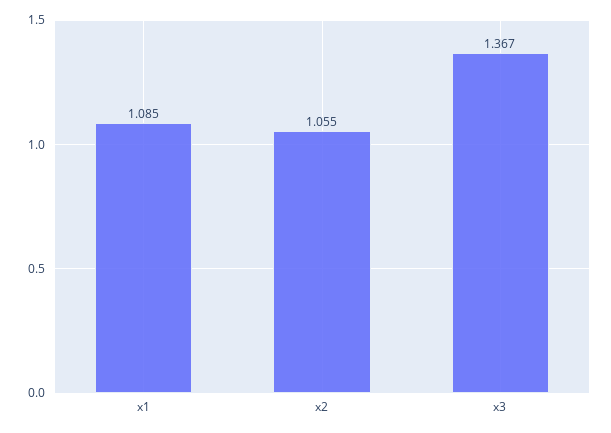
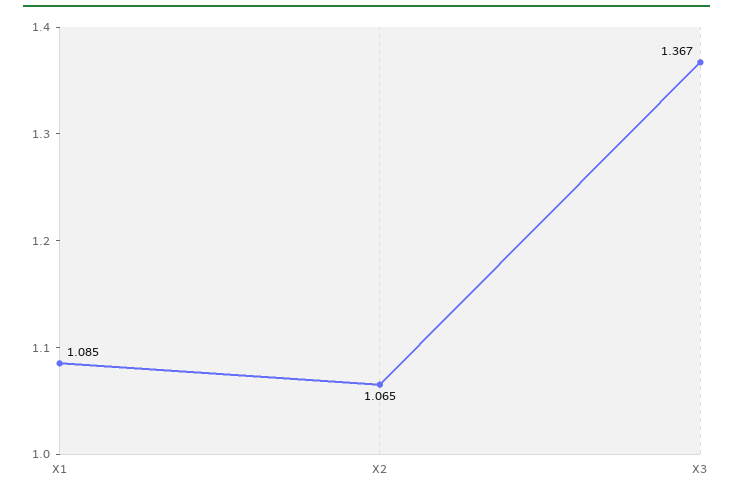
  {
    "x1": 1.085,
-   "x2": 1.055,
+   "x2": 1.065,
    "x3": 1.367
  }

